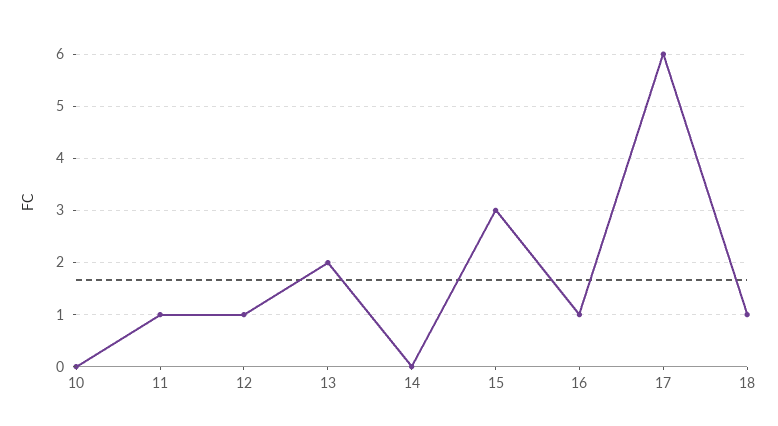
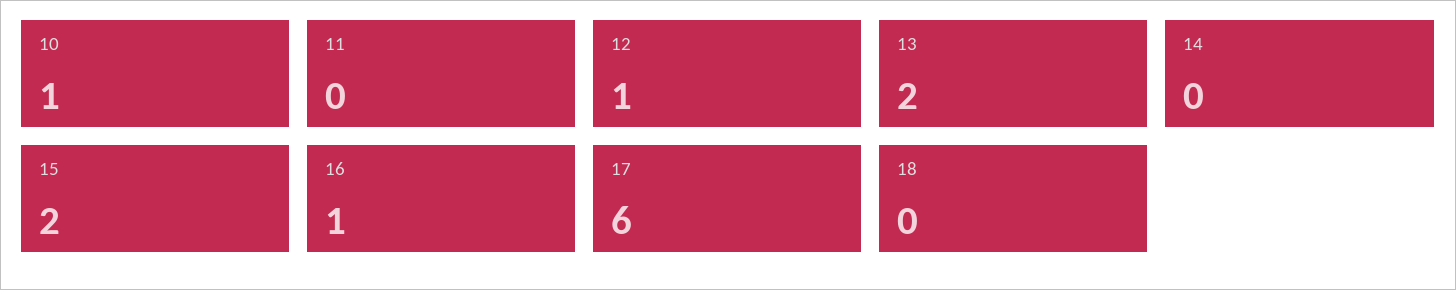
  {
-   "10": 0,
+   "10": 1,
-   "11": 1,
+   "11": 0,
    "12": 1,
    "13": 2,
    "14": 0,
-   "15": 3,
+   "15": 2,
    "16": 1,
    "17": 6,
-   "18": 1
+   "18": 0
  }

